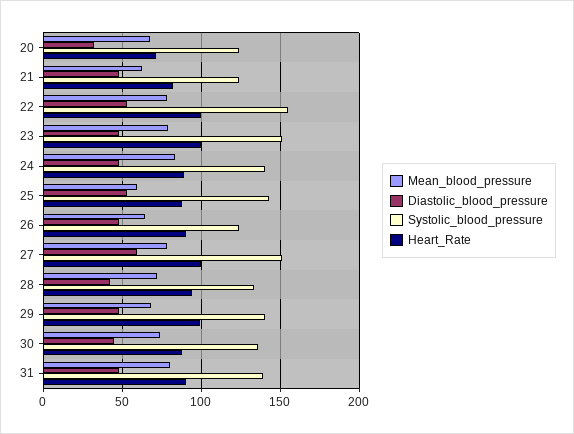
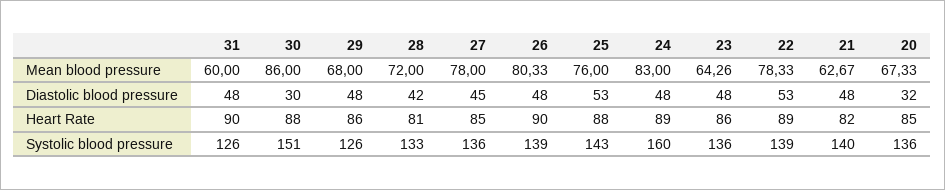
  {
    "Mean_blood_pressure": {
      "20": 67.33,
      "21": 62.67,
      "22": 78.33,
-     "23": 80,
+     "23": 64.26,
      "24": 83,
-     "25": 60,
+     "25": 76,
-     "26": 65,
+     "26": 80.33,
      "27": 78,
      "28": 72,
      "29": 68,
-     "30": 75,
+     "30": 86,
-     "31": 80
+     "31": 60
    },
    "Diastolic_blood_pressure": {
      "20": 32,
      "21": 48,
      "22": 53,
      "23": 48,
      "24": 48,
      "25": 53,
      "26": 48,
-     "27": 60,
+     "27": 45,
      "28": 42,
      "29": 48,
-     "30": 45,
+     "30": 30,
      "31": 48
    },
    "Systolic_blood_pressure": {
-     "20": 125,
+     "20": 136,
-     "21": 125,
+     "21": 140,
-     "22": 155,
+     "22": 139,
-     "23": 150,
+     "23": 136,
-     "24": 140,
+     "24": 160,
      "25": 143,
-     "26": 125,
+     "26": 139,
-     "27": 150,
+     "27": 136,
      "28": 133,
-     "29": 140,
+     "29": 126,
-     "30": 135,
+     "30": 151,
-     "31": 140
+     "31": 126
    },
    "Heart_Rate": {
-     "20": 70,
+     "20": 85,
      "21": 82,
-     "22": 100,
+     "22": 89,
-     "23": 100,
+     "23": 86,
      "24": 89,
      "25": 88,
      "26": 90,
-     "27": 100,
+     "27": 85,
-     "28": 95,
+     "28": 81,
-     "29": 100,
+     "29": 86,
      "30": 88,
      "31": 90
    }
  }

